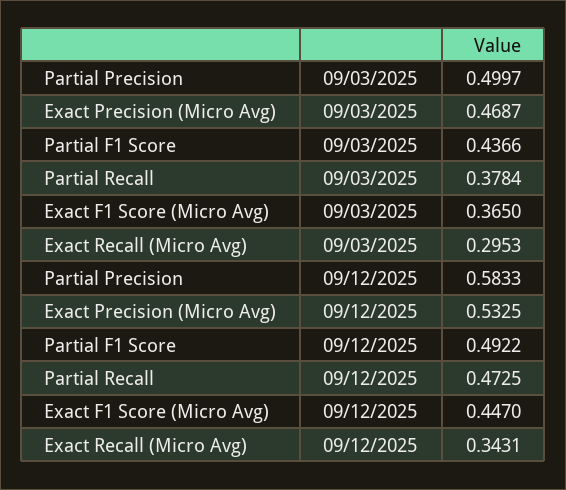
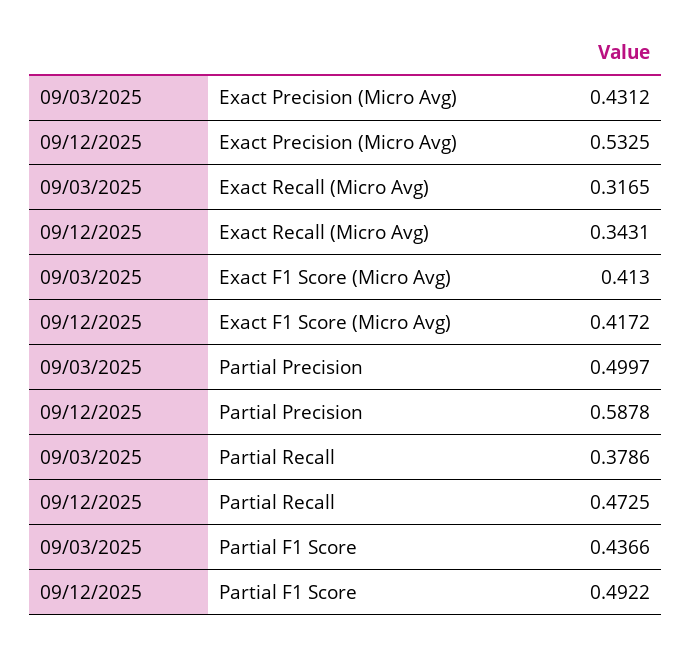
  {
    "Partial Precision": {
      "09/03/2025": 0.4997,
-     "09/12/2025": 0.5833
+     "09/12/2025": 0.5878
    },
    "Exact Precision (Micro Avg)": {
-     "09/03/2025": 0.4687,
+     "09/03/2025": 0.4312,
      "09/12/2025": 0.5325
    },
    "Partial F1 Score": {
      "09/03/2025": 0.4366,
      "09/12/2025": 0.4922
    },
    "Partial Recall": {
-     "09/03/2025": 0.3784,
+     "09/03/2025": 0.3786,
      "09/12/2025": 0.4725
    },
    "Exact F1 Score (Micro Avg)": {
-     "09/03/2025": 0.365,
+     "09/03/2025": 0.413,
-     "09/12/2025": 0.447
+     "09/12/2025": 0.4172
    },
    "Exact Recall (Micro Avg)": {
-     "09/03/2025": 0.2953,
+     "09/03/2025": 0.3165,
      "09/12/2025": 0.3431
    }
  }

